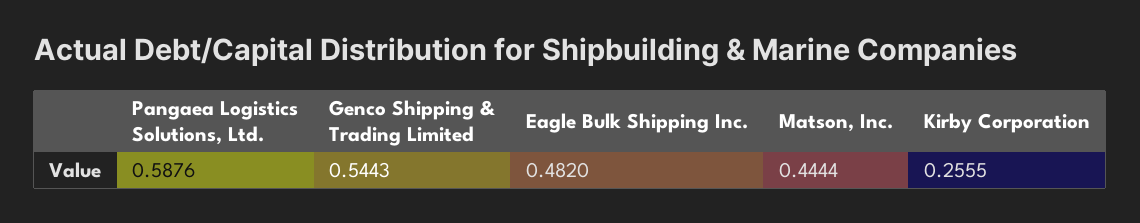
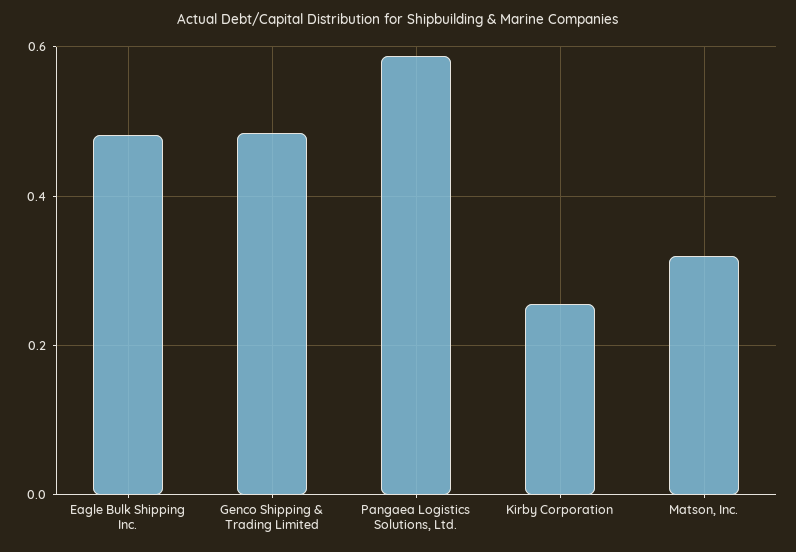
  {
    "Pangaea Logistics Solutions, Ltd.": 0.5876,
-   "Genco Shipping & Trading Limited": 0.5443,
+   "Genco Shipping & Trading Limited": 0.48,
    "Eagle Bulk Shipping Inc.": 0.482,
-   "Matson, Inc.": 0.4444,
+   "Matson, Inc.": 0.32,
    "Kirby Corporation": 0.2555
  }

